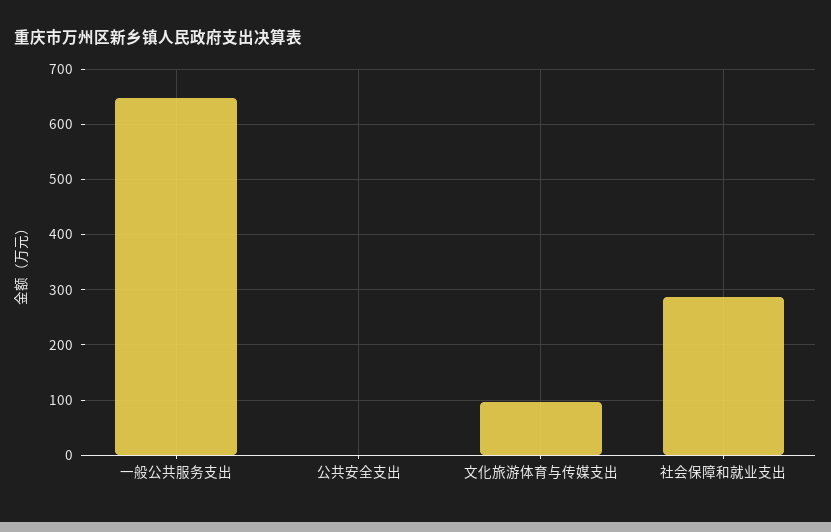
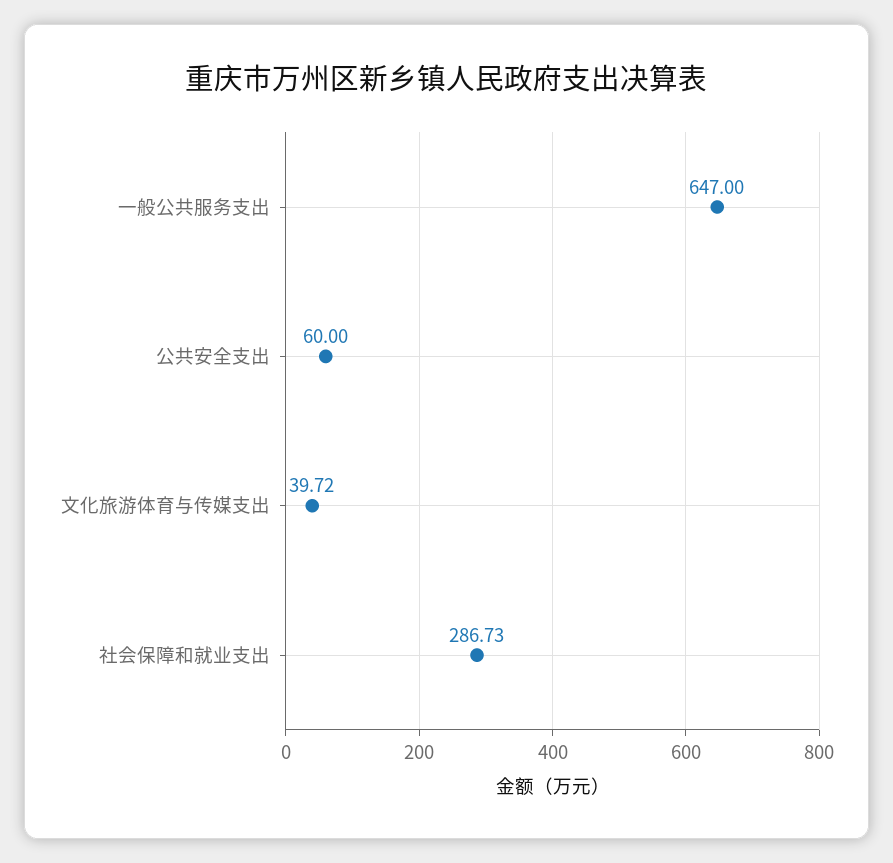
  {
    "一般公共服务支出": 647,
-   "公共安全支出": 0,
+   "公共安全支出": 60,
-   "文化旅游体育与传媒支出": 100,
+   "文化旅游体育与传媒支出": 39.72,
    "社会保障和就业支出": 286.73
  }

